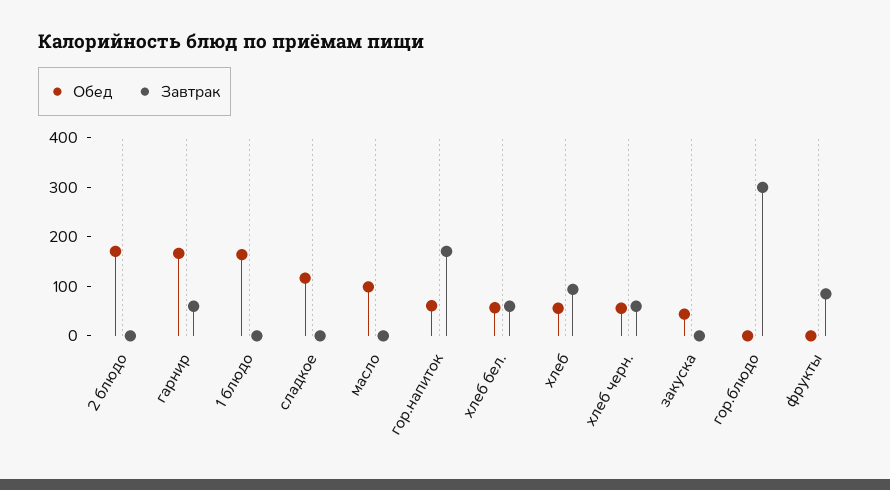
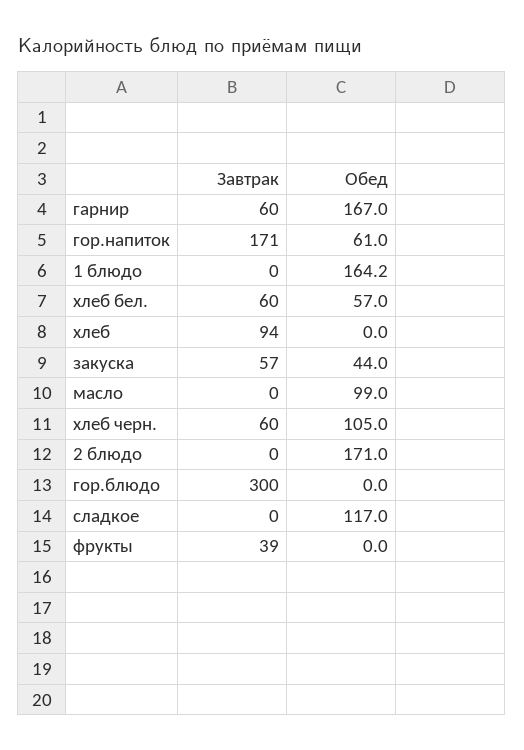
  {
    "Обед": {
      "2 блюдо": 171,
      "гарнир": 167,
      "1 блюдо": 164.2,
      "сладкое": 117,
      "масло": 99,
      "гор.напиток": 61,
      "хлеб бел.": 57,
-     "хлеб": 60,
+     "хлеб": 0,
-     "хлеб черн.": 60,
+     "хлеб черн.": 105,
      "закуска": 44,
      "гор.блюдо": 0,
      "фрукты": 0
    },
    "Завтрак": {
      "2 блюдо": 0,
      "гарнир": 60,
      "1 блюдо": 0,
      "сладкое": 0,
      "масло": 0,
      "гор.напиток": 171,
      "хлеб бел.": 60,
      "хлеб": 94,
      "хлеб черн.": 60,
-     "закуска": 0,
+     "закуска": 57,
      "гор.блюдо": 300,
-     "фрукты": 80
+     "фрукты": 39
    }
  }

